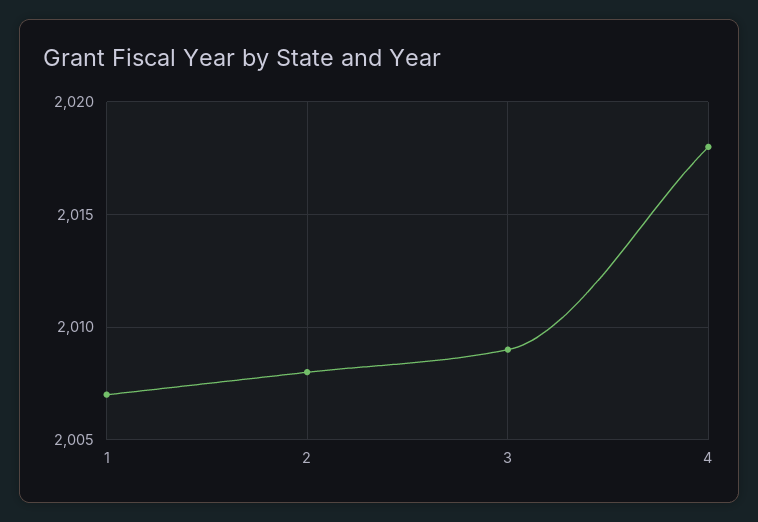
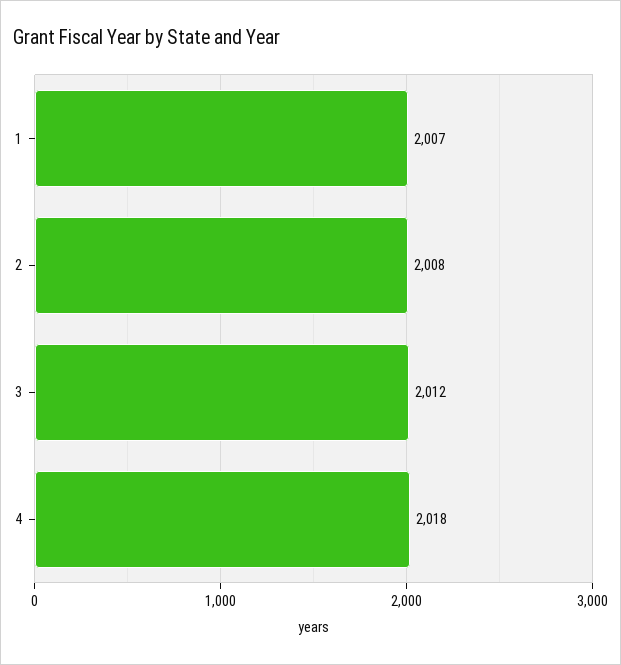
  {
    "1": 2007,
    "2": 2008,
-   "3": 2009,
+   "3": 2012,
    "4": 2018
  }

